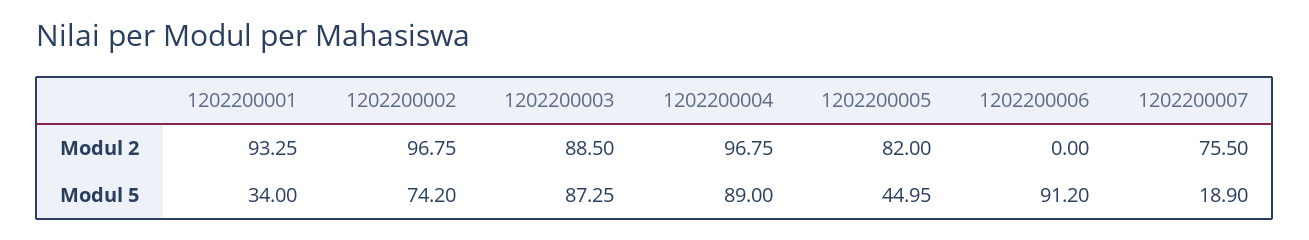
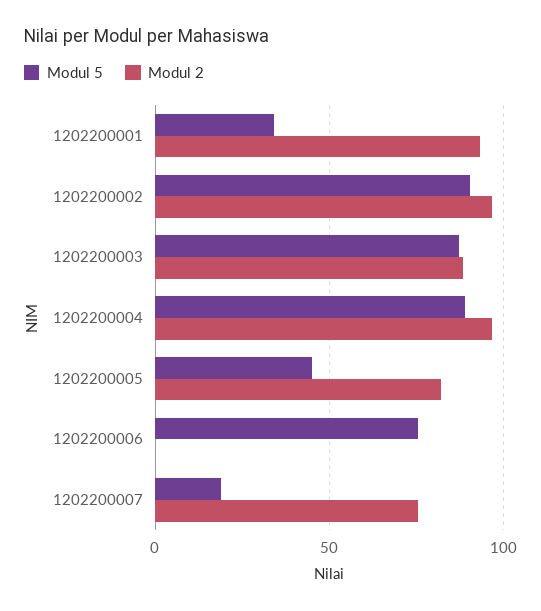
  {
    "Modul 2": {
      "1202200001": 93.25,
      "1202200002": 96.75,
      "1202200003": 88.5,
      "1202200004": 96.75,
      "1202200005": 82,
      "1202200006": 0,
      "1202200007": 75.5
    },
    "Modul 5": {
      "1202200001": 34,
-     "1202200002": 74.2,
+     "1202200002": 90,
      "1202200003": 87.25,
      "1202200004": 89,
      "1202200005": 44.95,
-     "1202200006": 91.2,
+     "1202200006": 75,
      "1202200007": 18.9
    }
  }

